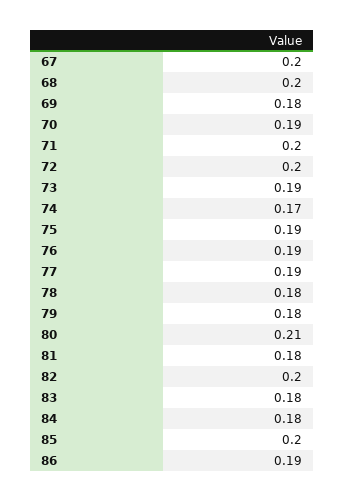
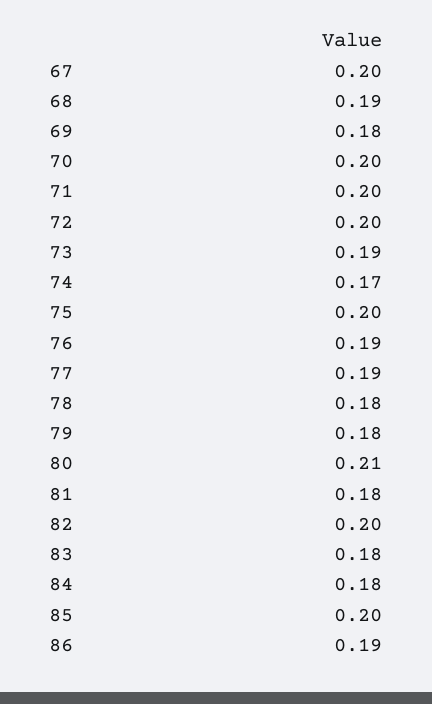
  {
    "67": 0.2,
-   "68": 0.2,
+   "68": 0.19,
    "69": 0.18,
-   "70": 0.19,
+   "70": 0.2,
    "71": 0.2,
    "72": 0.2,
    "73": 0.19,
    "74": 0.17,
-   "75": 0.19,
+   "75": 0.2,
    "76": 0.19,
    "77": 0.19,
    "78": 0.18,
    "79": 0.18,
    "80": 0.21,
    "81": 0.18,
    "82": 0.2,
    "83": 0.18,
    "84": 0.18,
    "85": 0.2,
    "86": 0.19
  }

